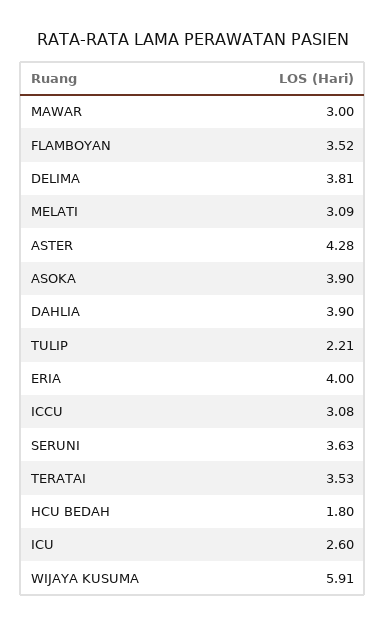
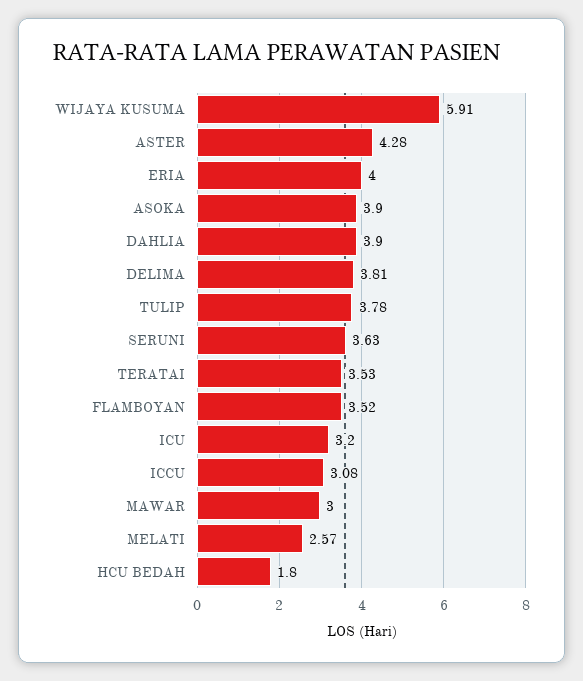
  {
    "MAWAR": 3,
    "FLAMBOYAN": 3.52,
    "DELIMA": 3.81,
-   "MELATI": 3.09,
+   "MELATI": 2.57,
    "ASTER": 4.28,
    "ASOKA": 3.9,
    "DAHLIA": 3.9,
-   "TULIP": 2.21,
+   "TULIP": 3.78,
    "ERIA": 4,
    "ICCU": 3.08,
    "SERUNI": 3.63,
    "TERATAI": 3.53,
    "HCU BEDAH": 1.8,
-   "ICU": 2.6,
+   "ICU": 3.2,
    "WIJAYA KUSUMA": 5.91
  }

